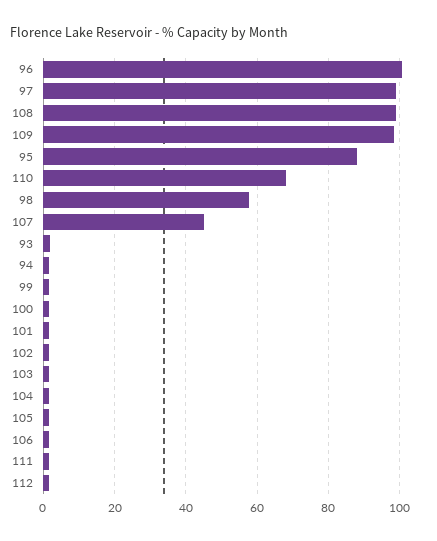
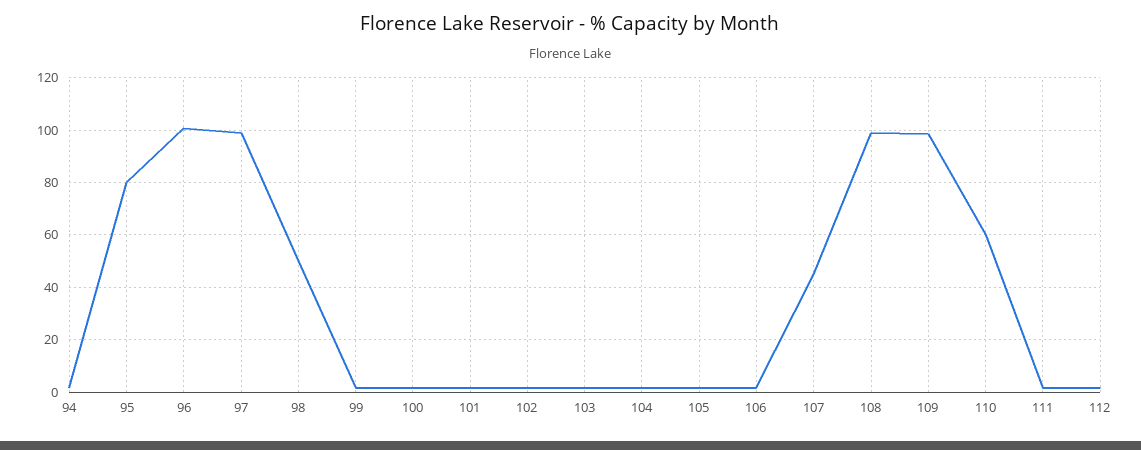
  {
    "96": 100,
    "97": 100,
    "108": 100,
    "109": 98,
-   "95": 88,
+   "95": 80,
-   "110": 68,
+   "110": 60,
-   "98": 58,
+   "98": 50,
    "107": 46,
-   "93": 2,
    "94": 2,
    "99": 2,
    "100": 2,
    "101": 2,
    "102": 2,
    "103": 2,
    "104": 2,
    "105": 2,
    "106": 2,
    "111": 2,
    "112": 2
  }

